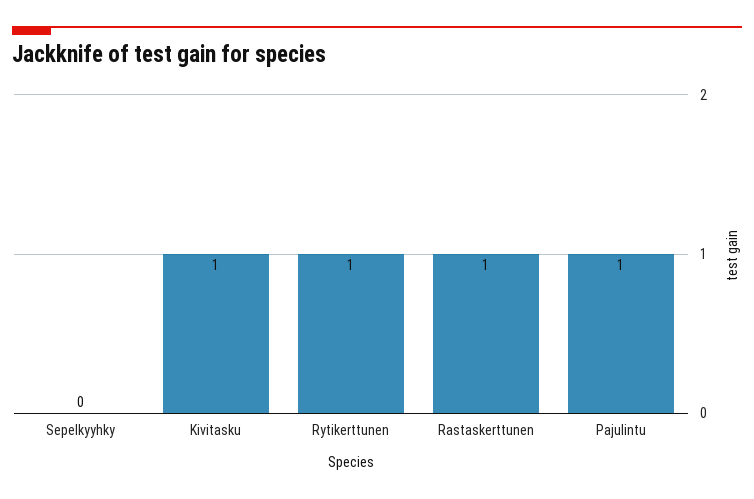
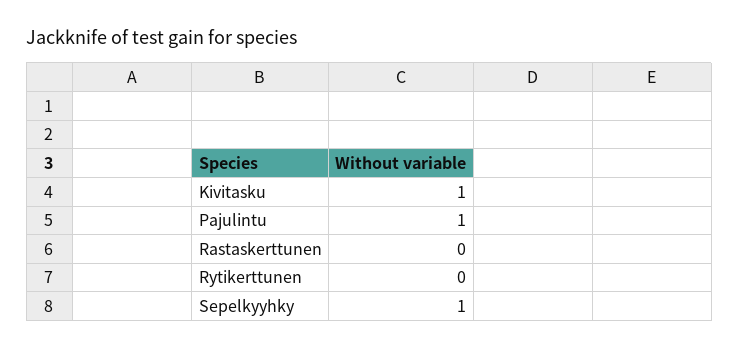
  {
-   "Sepelkyyhky": 0,
+   "Sepelkyyhky": 1,
    "Kivitasku": 1,
-   "Rytikerttunen": 1,
+   "Rytikerttunen": 0,
-   "Rastaskerttunen": 1,
+   "Rastaskerttunen": 0,
    "Pajulintu": 1
  }

